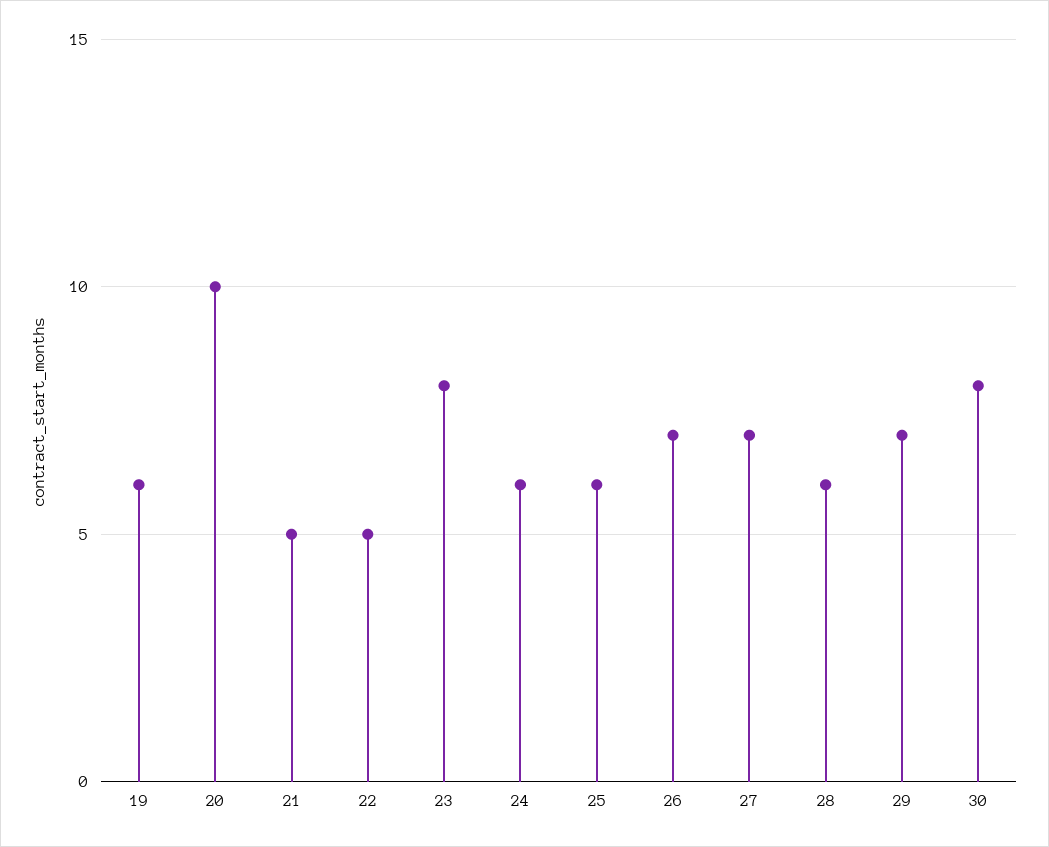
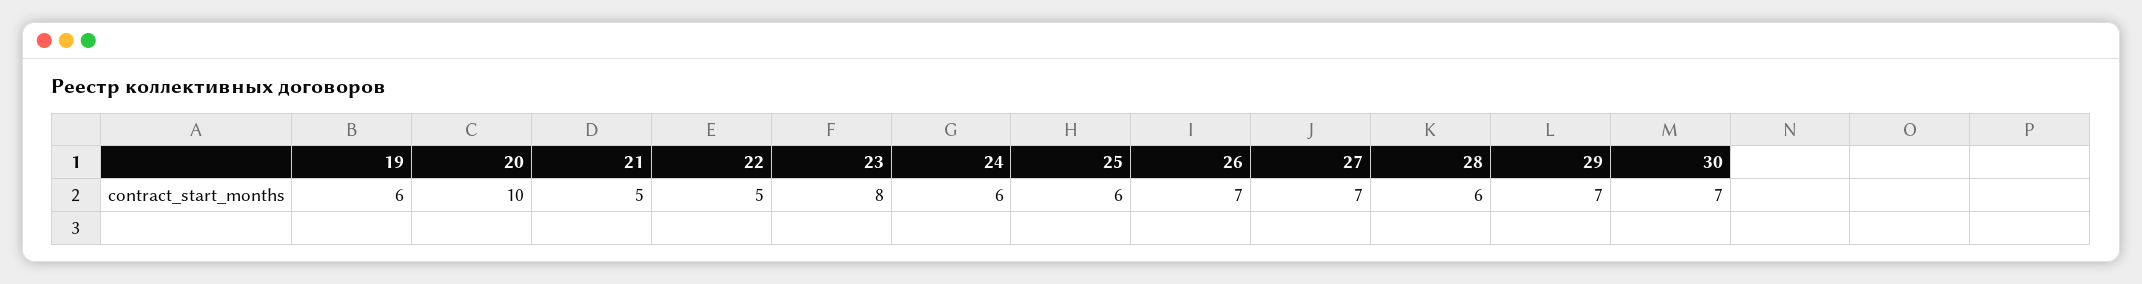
  {
    "19": 6,
    "20": 10,
    "21": 5,
    "22": 5,
    "23": 8,
    "24": 6,
    "25": 6,
    "26": 7,
    "27": 7,
    "28": 6,
    "29": 7,
-   "30": 8
+   "30": 7
  }

